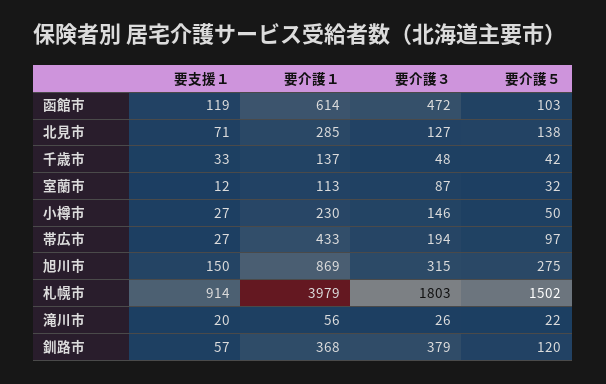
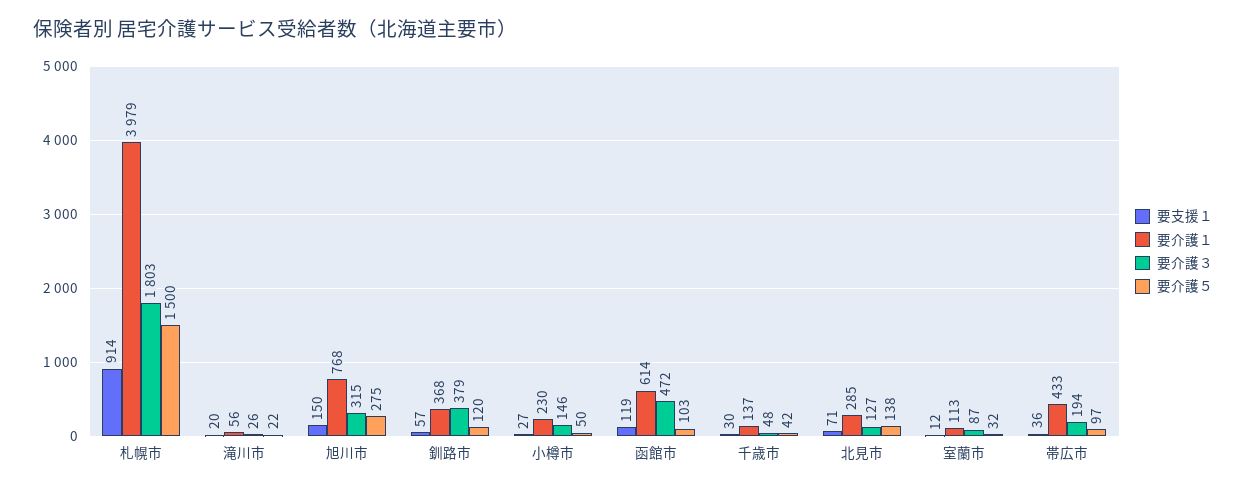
  {
    "要支援１": {
      "函館市": 119,
      "北見市": 71,
-     "千歳市": 33,
+     "千歳市": 30,
      "室蘭市": 12,
      "小樽市": 27,
-     "帯広市": 27,
+     "帯広市": 36,
      "旭川市": 150,
      "札幌市": 914,
      "滝川市": 20,
      "釧路市": 57
    },
    "要介護１": {
      "函館市": 614,
      "北見市": 285,
      "千歳市": 137,
      "室蘭市": 113,
      "小樽市": 230,
      "帯広市": 433,
-     "旭川市": 869,
+     "旭川市": 768,
      "札幌市": 3979,
      "滝川市": 56,
      "釧路市": 368
    },
    "要介護３": {
      "函館市": 472,
      "北見市": 127,
      "千歳市": 48,
      "室蘭市": 87,
      "小樽市": 146,
      "帯広市": 194,
      "旭川市": 315,
      "札幌市": 1803,
      "滝川市": 26,
      "釧路市": 379
    },
    "要介護５": {
      "函館市": 103,
      "北見市": 138,
      "千歳市": 42,
      "室蘭市": 32,
      "小樽市": 50,
      "帯広市": 97,
      "旭川市": 275,
-     "札幌市": 1502,
+     "札幌市": 1500,
      "滝川市": 22,
      "釧路市": 120
    }
  }

